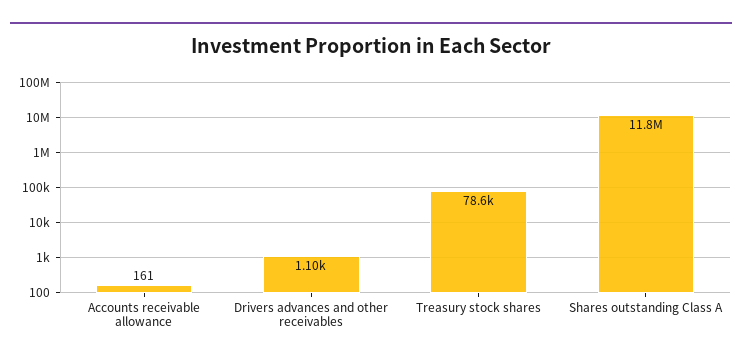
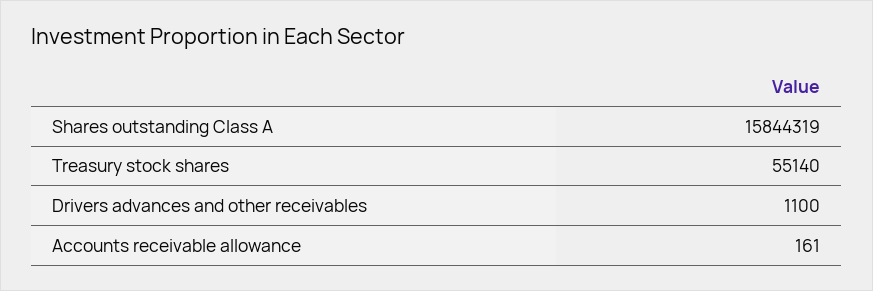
  {
    "Accounts receivable allowance": 161,
    "Drivers advances and other receivables": 1100,
-   "Treasury stock shares": 78600,
+   "Treasury stock shares": 55140,
-   "Shares outstanding Class A": 11800000
+   "Shares outstanding Class A": 15844319
  }

